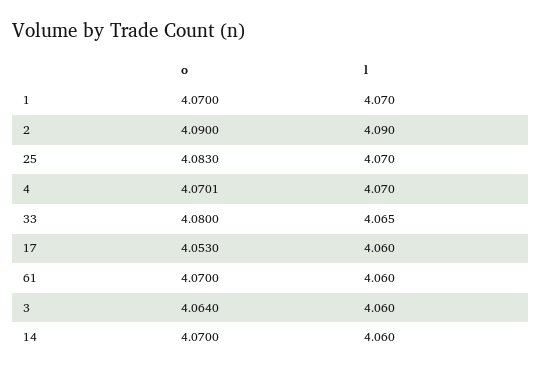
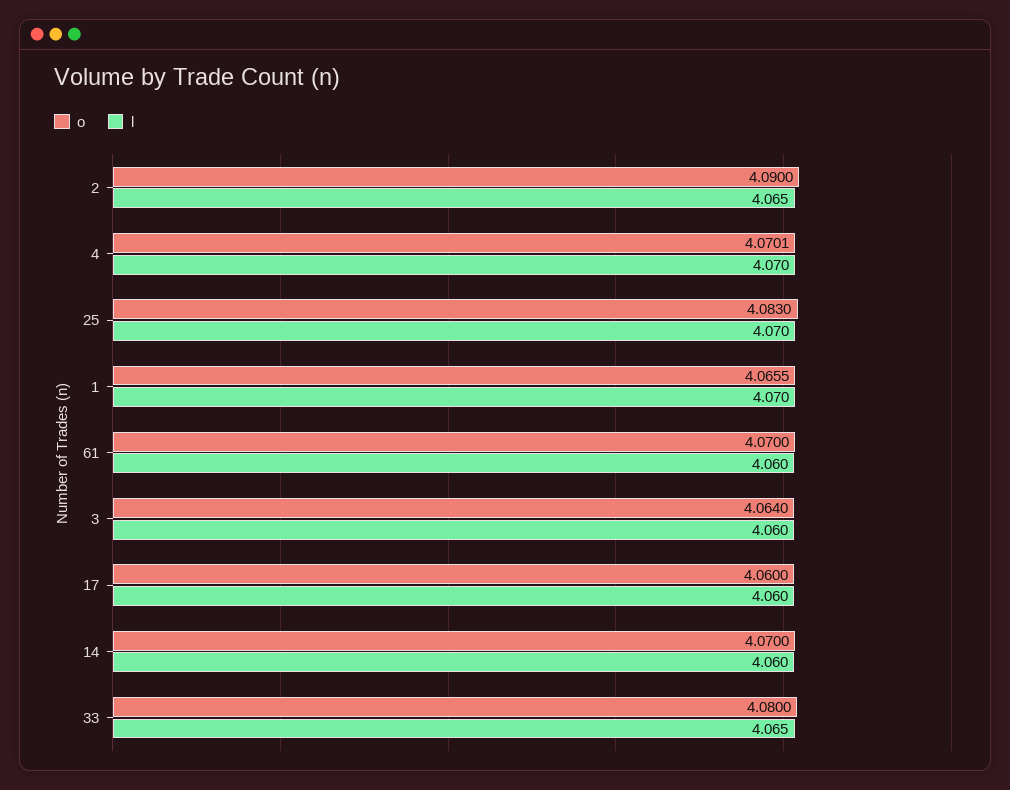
  {
    "o": {
-     "1": 4.07,
+     "1": 4.0655,
      "2": 4.09,
      "25": 4.083,
      "4": 4.0701,
      "33": 4.08,
-     "17": 4.053,
+     "17": 4.06,
      "61": 4.07,
      "3": 4.064,
      "14": 4.07
    },
    "l": {
      "1": 4.07,
-     "2": 4.09,
+     "2": 4.065,
      "25": 4.07,
      "4": 4.07,
      "33": 4.065,
      "17": 4.06,
      "61": 4.06,
      "3": 4.06,
      "14": 4.06
    }
  }

